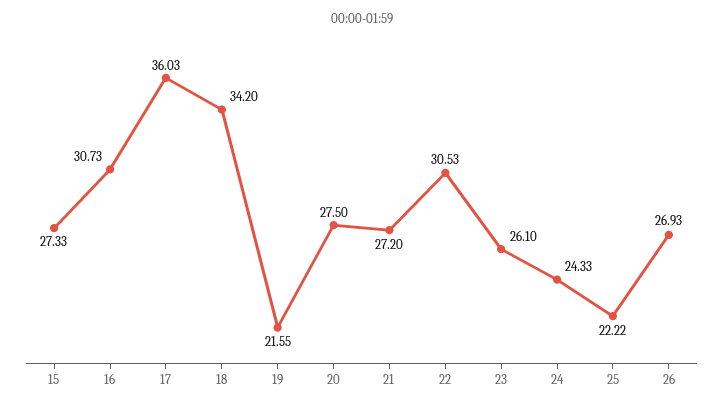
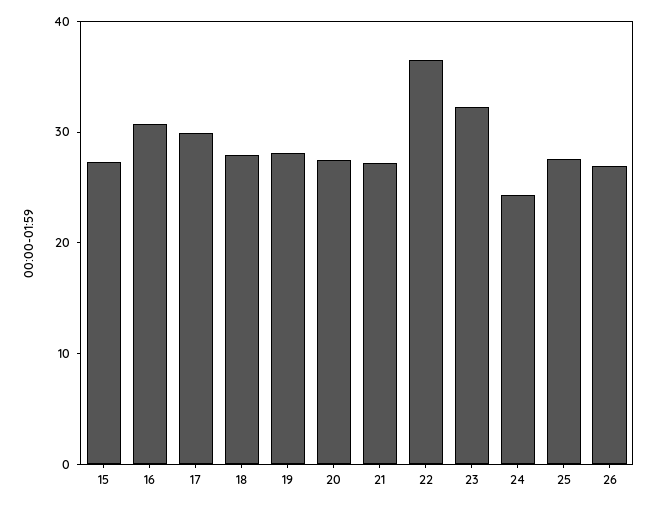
  {
    "15": 27.33,
    "16": 30.73,
-   "17": 36.03,
+   "17": 30,
-   "18": 34.2,
+   "18": 28,
-   "19": 21.55,
+   "19": 28,
    "20": 27.5,
    "21": 27.2,
-   "22": 30.53,
+   "22": 36,
-   "23": 26.1,
+   "23": 32,
    "24": 24.33,
-   "25": 22.22,
+   "25": 28,
    "26": 26.93
  }

